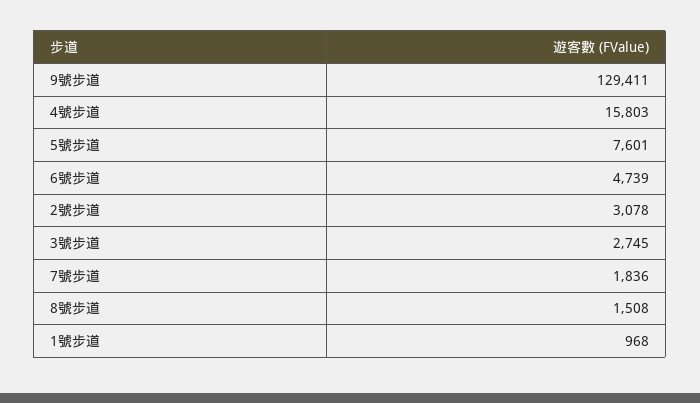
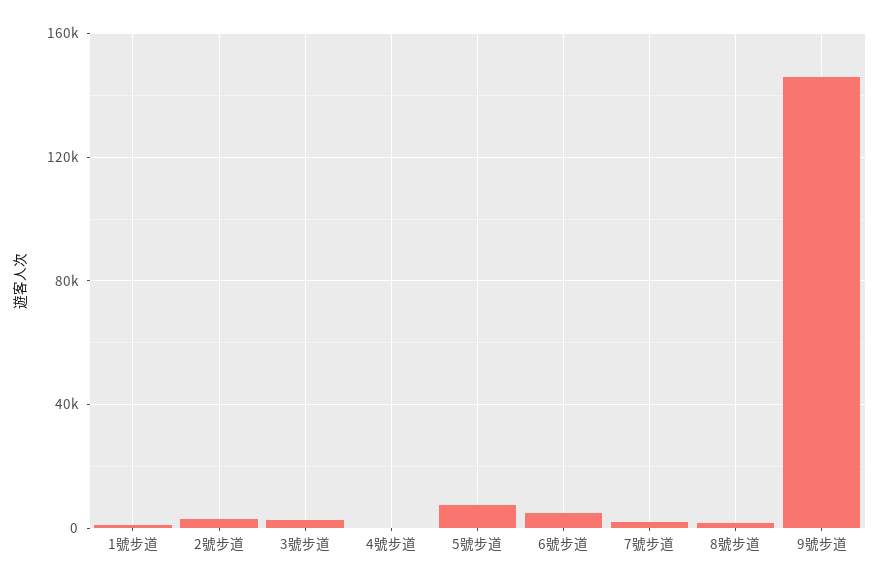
  {
-   "9號步道": 129411,
+   "9號步道": 145000,
-   "4號步道": 15803,
+   "4號步道": 0,
    "5號步道": 7601,
    "6號步道": 4739,
    "2號步道": 3078,
    "3號步道": 2745,
    "7號步道": 1836,
    "8號步道": 1508,
    "1號步道": 968
  }

